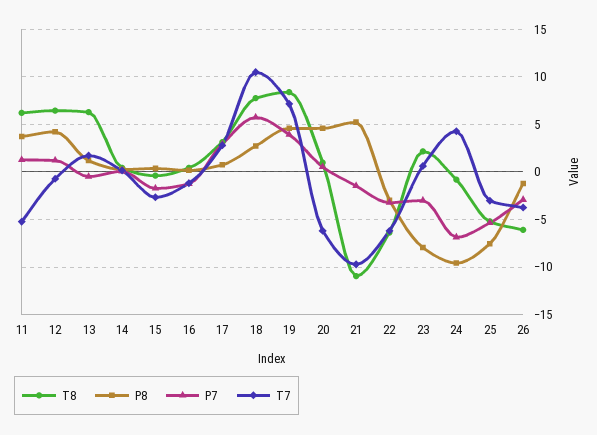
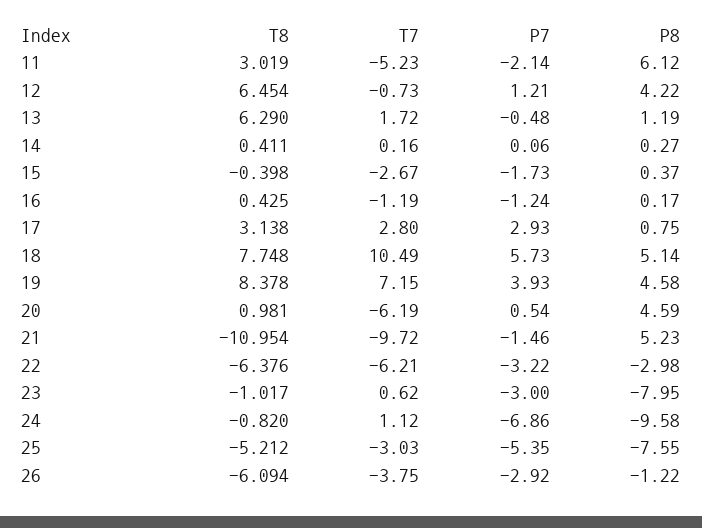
  {
    "T8": {
-     "11": 6,
+     "11": 3.019,
      "12": 6.454,
      "13": 6.29,
      "14": 0.411,
      "15": -0.398,
      "16": 0.425,
      "17": 3.138,
      "18": 7.748,
      "19": 8.378,
      "20": 0.981,
      "21": -10.954,
      "22": -6.376,
-     "23": 2,
+     "23": -1.017,
      "24": -0.82,
      "25": -5.212,
      "26": -6.094
    },
    "P8": {
-     "11": 4,
+     "11": 6.12,
      "12": 4.22,
      "13": 1.19,
      "14": 0.27,
      "15": 0.37,
      "16": 0.17,
      "17": 0.75,
-     "18": 3,
+     "18": 5.14,
      "19": 4.58,
      "20": 4.59,
      "21": 5.23,
      "22": -2.98,
      "23": -7.95,
      "24": -9.58,
      "25": -7.55,
      "26": -1.22
    },
    "P7": {
-     "11": 1,
+     "11": -2.14,
      "12": 1.21,
      "13": -0.48,
      "14": 0.06,
      "15": -1.73,
      "16": -1.24,
      "17": 2.93,
      "18": 5.73,
      "19": 3.93,
      "20": 0.54,
      "21": -1.46,
      "22": -3.22,
      "23": -3,
      "24": -6.86,
      "25": -5.35,
      "26": -2.92
    },
    "T7": {
      "11": -5.23,
      "12": -0.73,
      "13": 1.72,
      "14": 0.16,
      "15": -2.67,
      "16": -1.19,
      "17": 2.8,
      "18": 10.49,
      "19": 7.15,
      "20": -6.19,
      "21": -9.72,
      "22": -6.21,
      "23": 0.62,
-     "24": 4,
+     "24": 1.12,
      "25": -3.03,
      "26": -3.75
    }
  }

